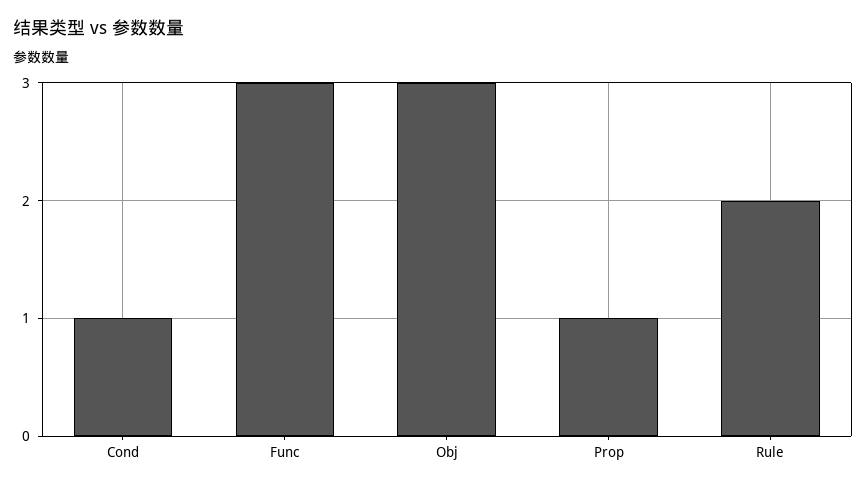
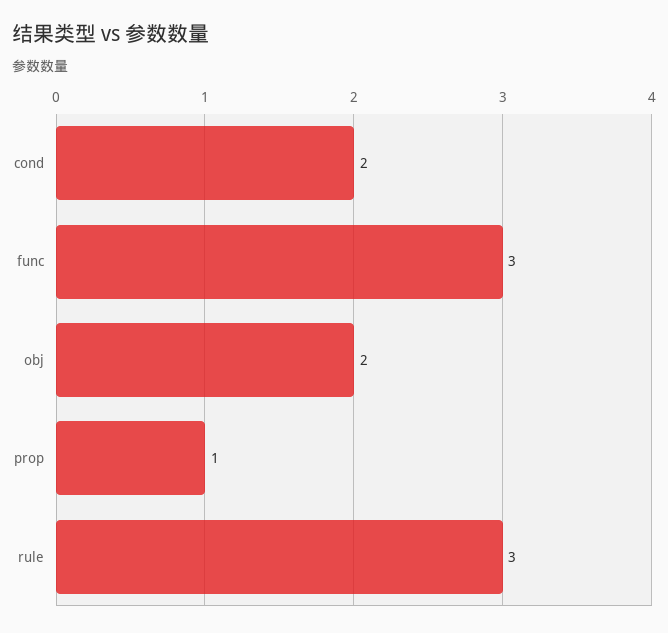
  {
-   "Cond": 1,
+   "Cond": 2,
    "Func": 3,
-   "Obj": 3,
+   "Obj": 2,
    "Prop": 1,
-   "Rule": 2
+   "Rule": 3
  }

